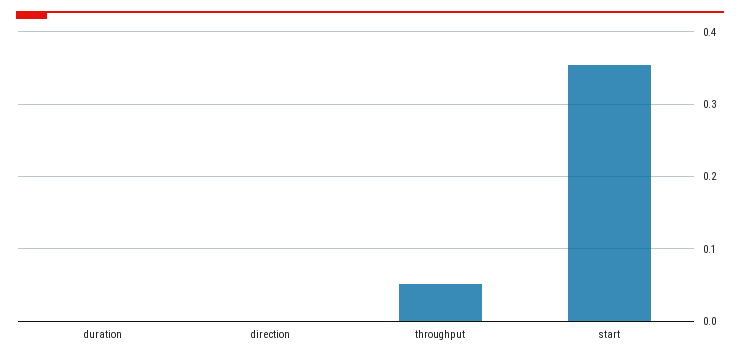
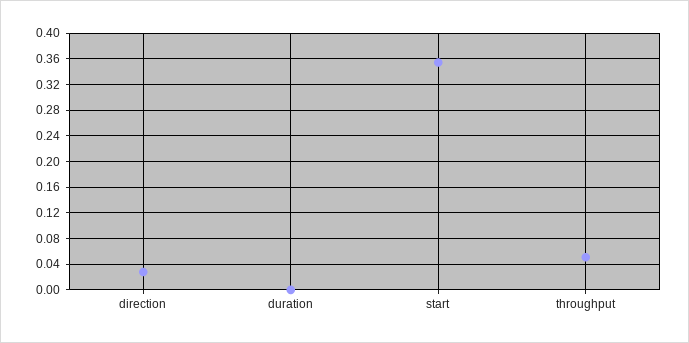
  {
    "duration": 0,
-   "direction": 0,
+   "direction": 0.03,
    "throughput": 0.05,
    "start": 0.35
  }

